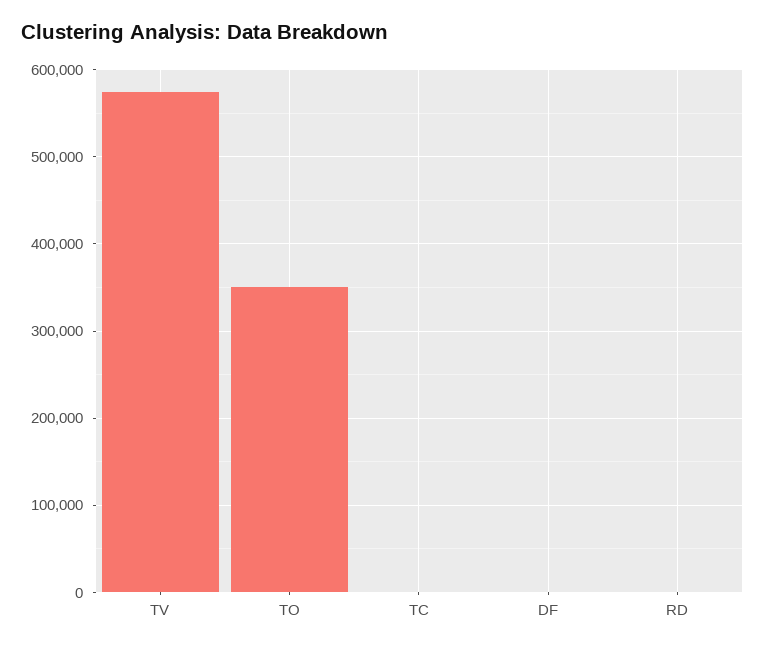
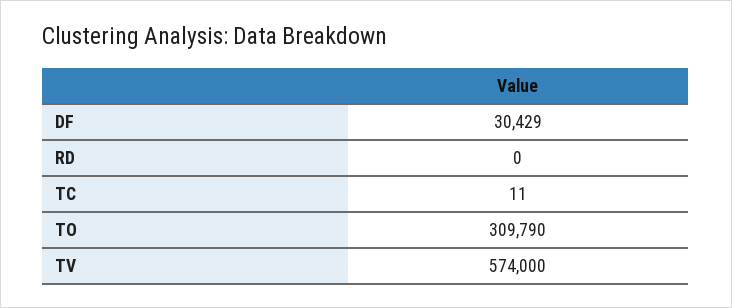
  {
    "TV": 574000,
-   "TO": 350000,
+   "TO": 309790,
    "TC": 11,
-   "DF": 0,
+   "DF": 30429,
    "RD": 0
  }

